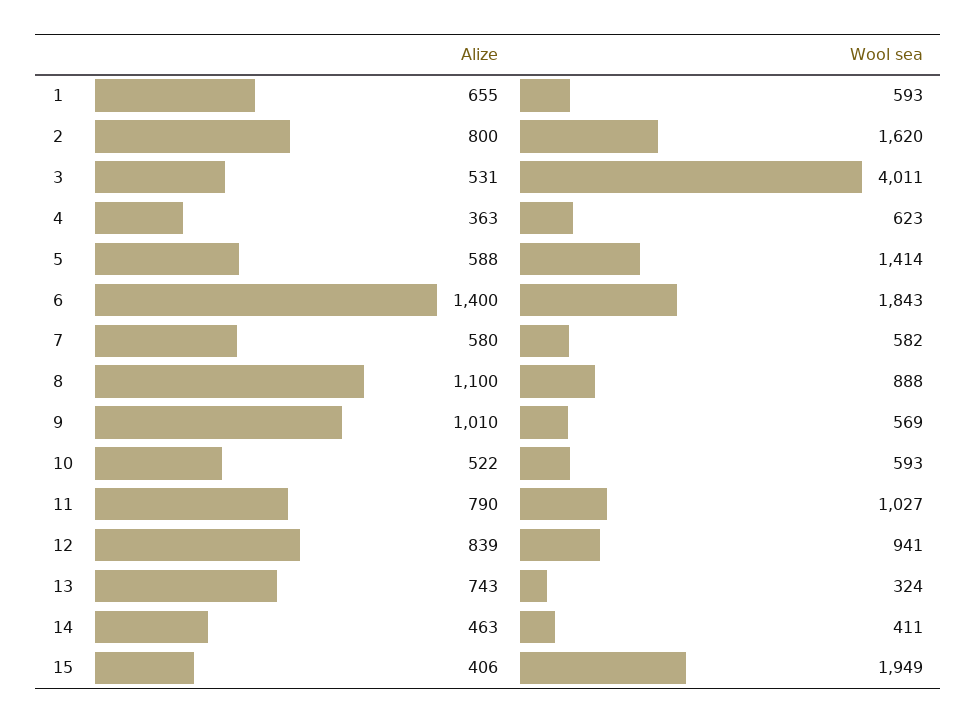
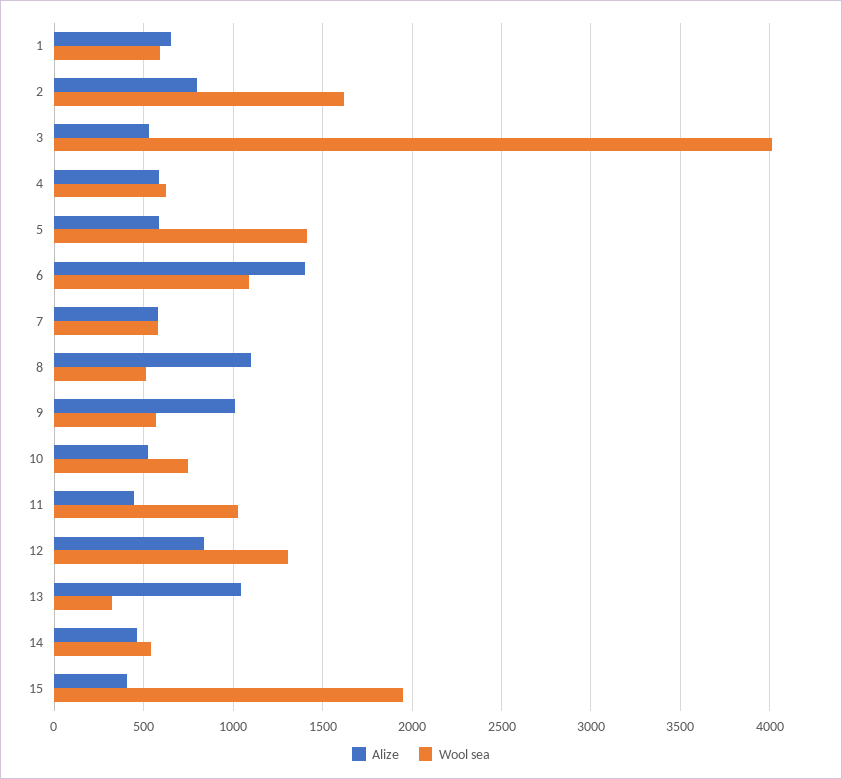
  {
    "Alize": {
      "1": 655,
      "2": 800,
      "3": 531,
-     "4": 363,
+     "4": 600,
      "5": 588,
      "6": 1400,
      "7": 580,
      "8": 1100,
      "9": 1010,
      "10": 522,
-     "11": 790,
+     "11": 450,
      "12": 839,
-     "13": 743,
+     "13": 1050,
      "14": 463,
      "15": 406
    },
    "Wool sea": {
      "1": 593,
      "2": 1620,
      "3": 4011,
      "4": 623,
      "5": 1414,
-     "6": 1843,
+     "6": 1100,
      "7": 582,
-     "8": 888,
+     "8": 500,
      "9": 569,
-     "10": 593,
+     "10": 750,
      "11": 1027,
-     "12": 941,
+     "12": 1300,
      "13": 324,
-     "14": 411,
+     "14": 550,
      "15": 1949
    }
  }

